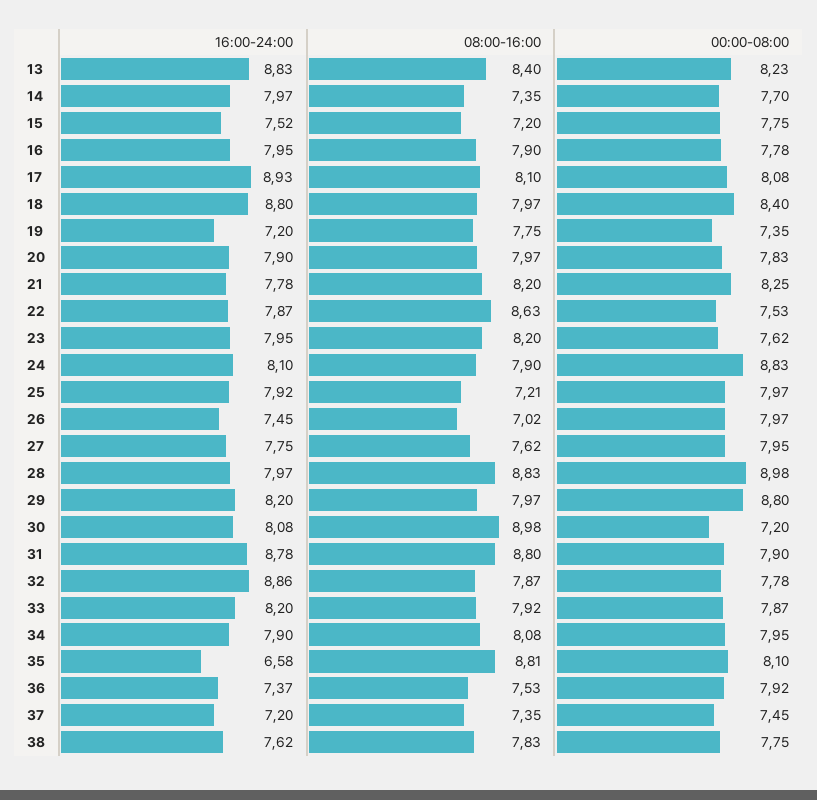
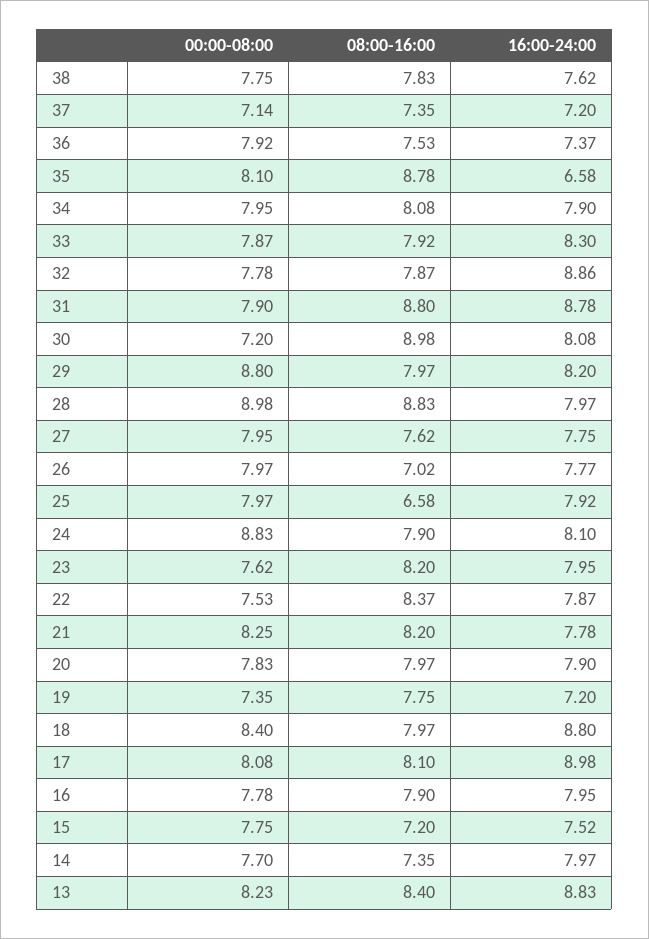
  {
    "16:00-24:00": {
      "13": 8.83,
      "14": 7.97,
      "15": 7.52,
      "16": 7.95,
-     "17": 8.93,
+     "17": 8.98,
      "18": 8.8,
      "19": 7.2,
      "20": 7.9,
      "21": 7.78,
      "22": 7.87,
      "23": 7.95,
      "24": 8.1,
      "25": 7.92,
-     "26": 7.45,
+     "26": 7.77,
      "27": 7.75,
      "28": 7.97,
      "29": 8.2,
      "30": 8.08,
      "31": 8.78,
      "32": 8.86,
-     "33": 8.2,
+     "33": 8.3,
      "34": 7.9,
      "35": 6.58,
      "36": 7.37,
      "37": 7.2,
      "38": 7.62
    },
    "08:00-16:00": {
      "13": 8.4,
      "14": 7.35,
      "15": 7.2,
      "16": 7.9,
      "17": 8.1,
      "18": 7.97,
      "19": 7.75,
      "20": 7.97,
      "21": 8.2,
-     "22": 8.63,
+     "22": 8.37,
      "23": 8.2,
      "24": 7.9,
-     "25": 7.21,
+     "25": 6.58,
      "26": 7.02,
      "27": 7.62,
      "28": 8.83,
      "29": 7.97,
      "30": 8.98,
      "31": 8.8,
      "32": 7.87,
      "33": 7.92,
      "34": 8.08,
-     "35": 8.81,
+     "35": 8.78,
      "36": 7.53,
      "37": 7.35,
      "38": 7.83
    },
    "00:00-08:00": {
      "13": 8.23,
      "14": 7.7,
      "15": 7.75,
      "16": 7.78,
      "17": 8.08,
      "18": 8.4,
      "19": 7.35,
      "20": 7.83,
      "21": 8.25,
      "22": 7.53,
      "23": 7.62,
      "24": 8.83,
      "25": 7.97,
      "26": 7.97,
      "27": 7.95,
      "28": 8.98,
      "29": 8.8,
      "30": 7.2,
      "31": 7.9,
      "32": 7.78,
      "33": 7.87,
      "34": 7.95,
      "35": 8.1,
      "36": 7.92,
-     "37": 7.45,
+     "37": 7.14,
      "38": 7.75
    }
  }

